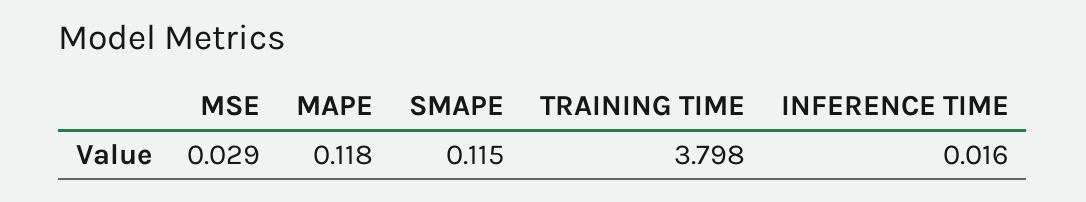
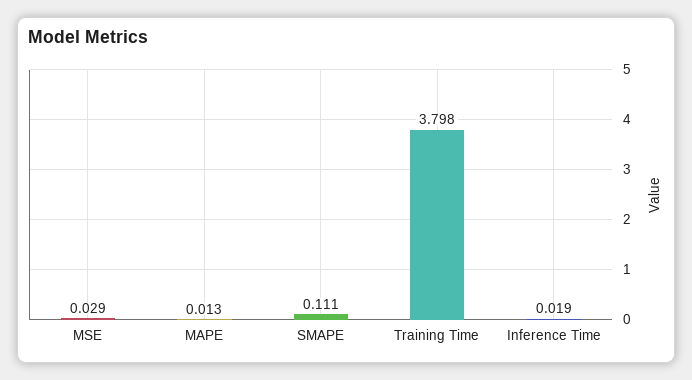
  {
    "MSE": 0.029,
-   "MAPE": 0.118,
+   "MAPE": 0.013,
-   "SMAPE": 0.115,
+   "SMAPE": 0.111,
    "TRAINING TIME": 3.798,
-   "INFERENCE TIME": 0.016
+   "INFERENCE TIME": 0.019
  }

